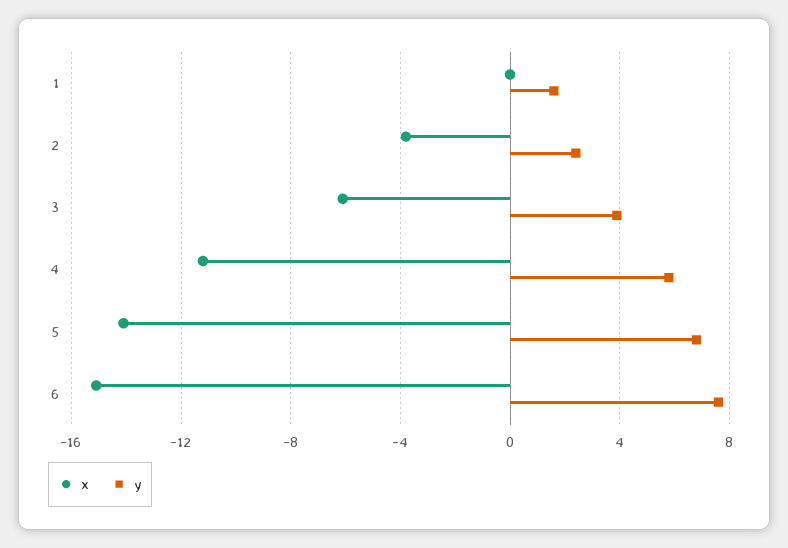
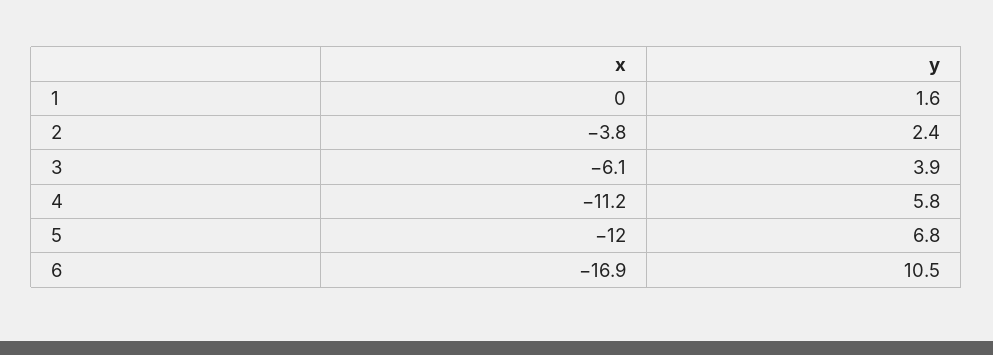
  {
    "x": {
      "1": 0,
      "2": -3.8,
      "3": -6.1,
      "4": -11.2,
-     "5": -14,
+     "5": -12,
-     "6": -15
+     "6": -16.9
    },
    "y": {
      "1": 1.6,
      "2": 2.4,
      "3": 3.9,
      "4": 5.8,
      "5": 6.8,
-     "6": 7.5
+     "6": 10.5
    }
  }

